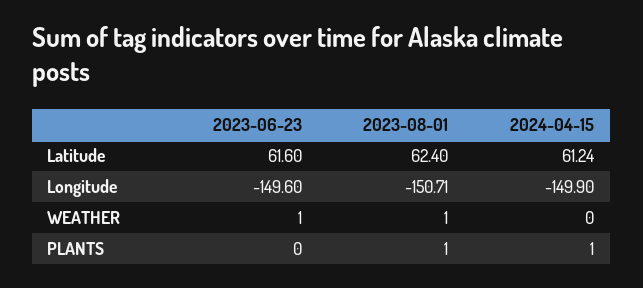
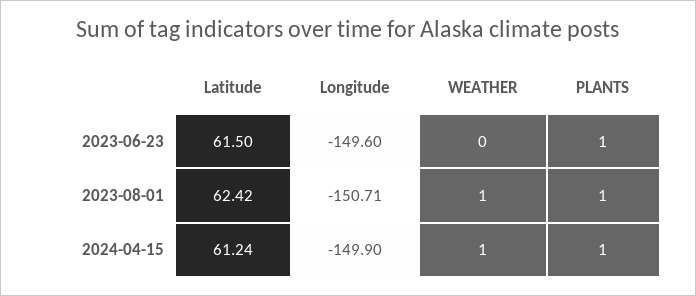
  {
    "2023-06-23": {
-     "Latitude": 61.6,
+     "Latitude": 61.5,
      "Longitude": -149.6,
-     "WEATHER": 1,
+     "WEATHER": 0,
-     "PLANTS": 0
+     "PLANTS": 1
    },
    "2023-08-01": {
-     "Latitude": 62.4,
+     "Latitude": 62.42,
      "Longitude": -150.71,
      "WEATHER": 1,
      "PLANTS": 1
    },
    "2024-04-15": {
      "Latitude": 61.24,
      "Longitude": -149.9,
-     "WEATHER": 0,
+     "WEATHER": 1,
      "PLANTS": 1
    }
  }

